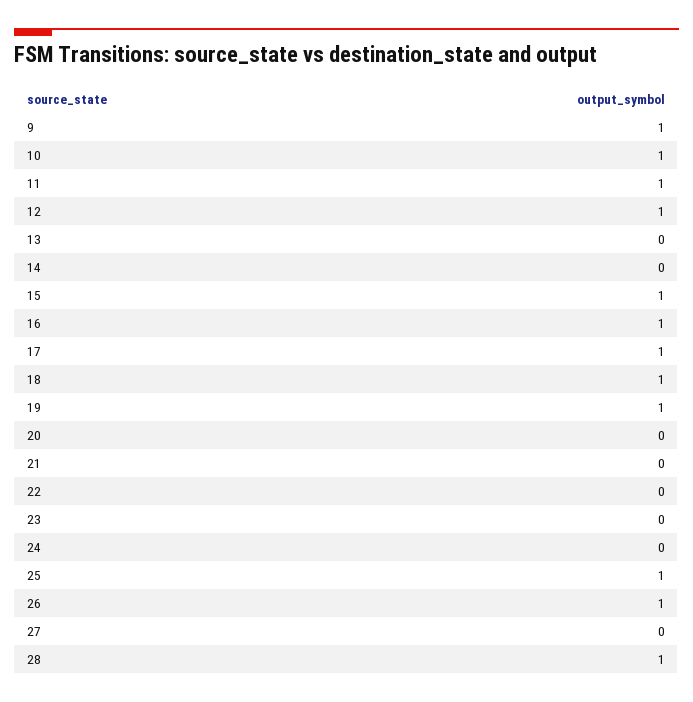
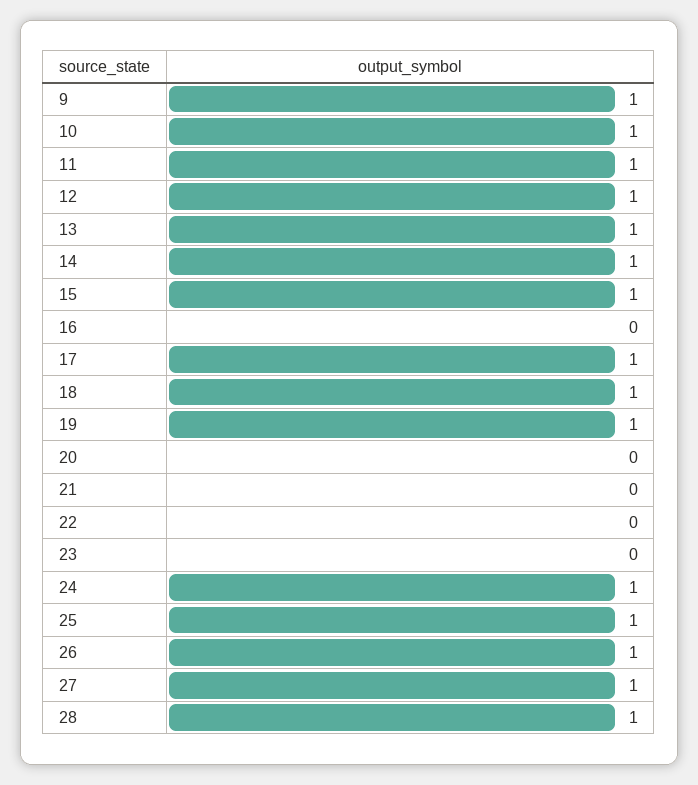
  {
    "9": 1,
    "10": 1,
    "11": 1,
    "12": 1,
-   "13": 0,
+   "13": 1,
-   "14": 0,
+   "14": 1,
    "15": 1,
-   "16": 1,
+   "16": 0,
    "17": 1,
    "18": 1,
    "19": 1,
    "20": 0,
    "21": 0,
    "22": 0,
    "23": 0,
-   "24": 0,
+   "24": 1,
    "25": 1,
    "26": 1,
-   "27": 0,
+   "27": 1,
    "28": 1
  }

